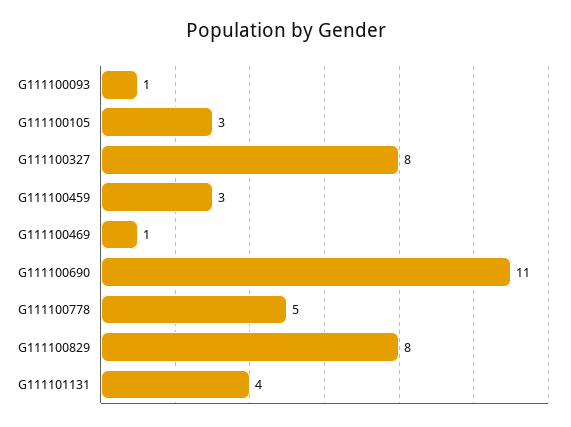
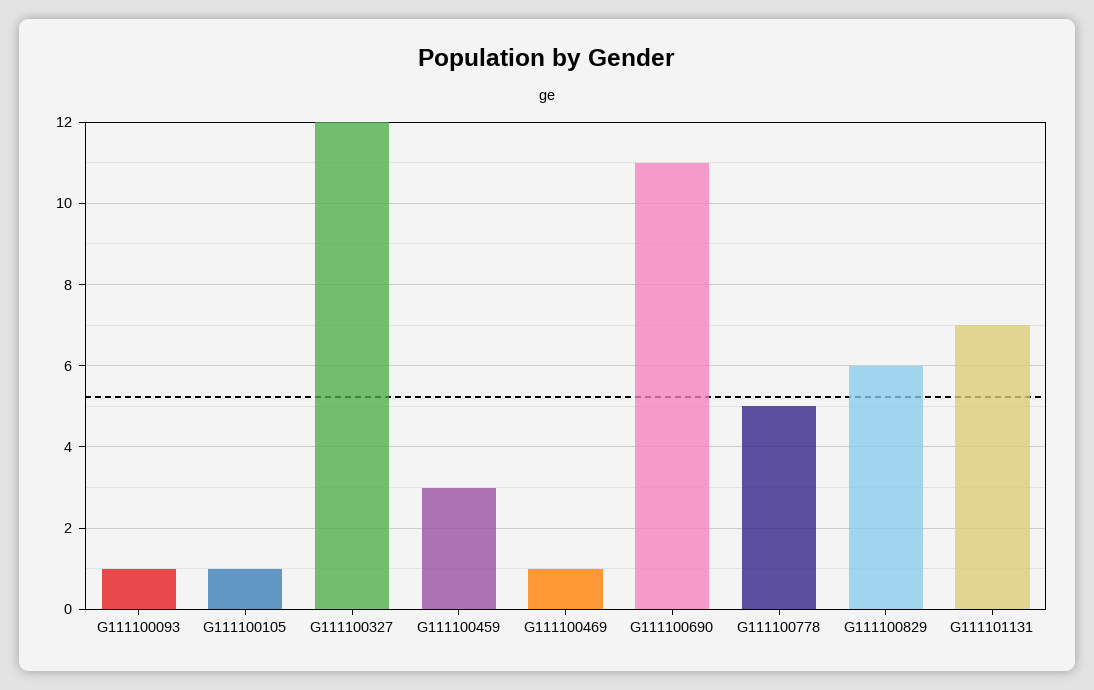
  {
    "G111100093": 1,
-   "G111100105": 3,
+   "G111100105": 1,
-   "G111100327": 8,
+   "G111100327": 12,
    "G111100459": 3,
    "G111100469": 1,
    "G111100690": 11,
    "G111100778": 5,
-   "G111100829": 8,
+   "G111100829": 6,
-   "G111101131": 4
+   "G111101131": 7
  }

